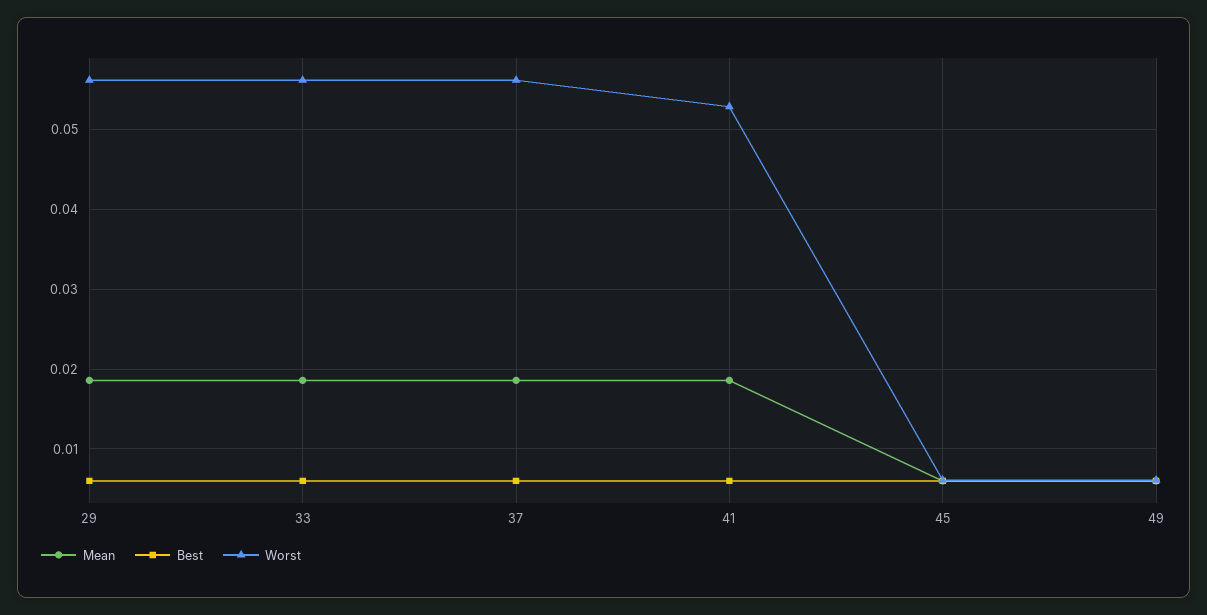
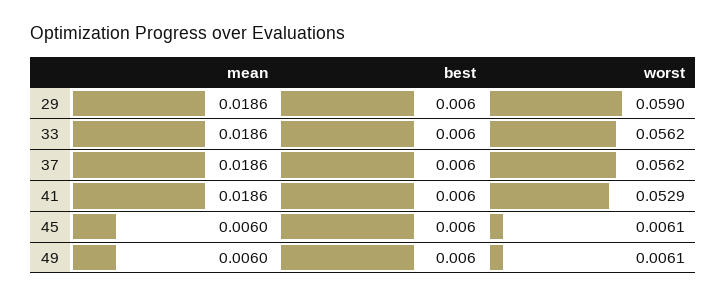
  {
    "Mean": {
      "29": 0.0186,
      "33": 0.0186,
      "37": 0.0186,
      "41": 0.0186,
      "45": 0.006,
      "49": 0.006
    },
    "Best": {
      "29": 0.006,
      "33": 0.006,
      "37": 0.006,
      "41": 0.006,
      "45": 0.006,
      "49": 0.006
    },
    "Worst": {
-     "29": 0.056,
+     "29": 0.059,
      "33": 0.0562,
      "37": 0.0562,
      "41": 0.0529,
      "45": 0.0061,
      "49": 0.0061
    }
  }

